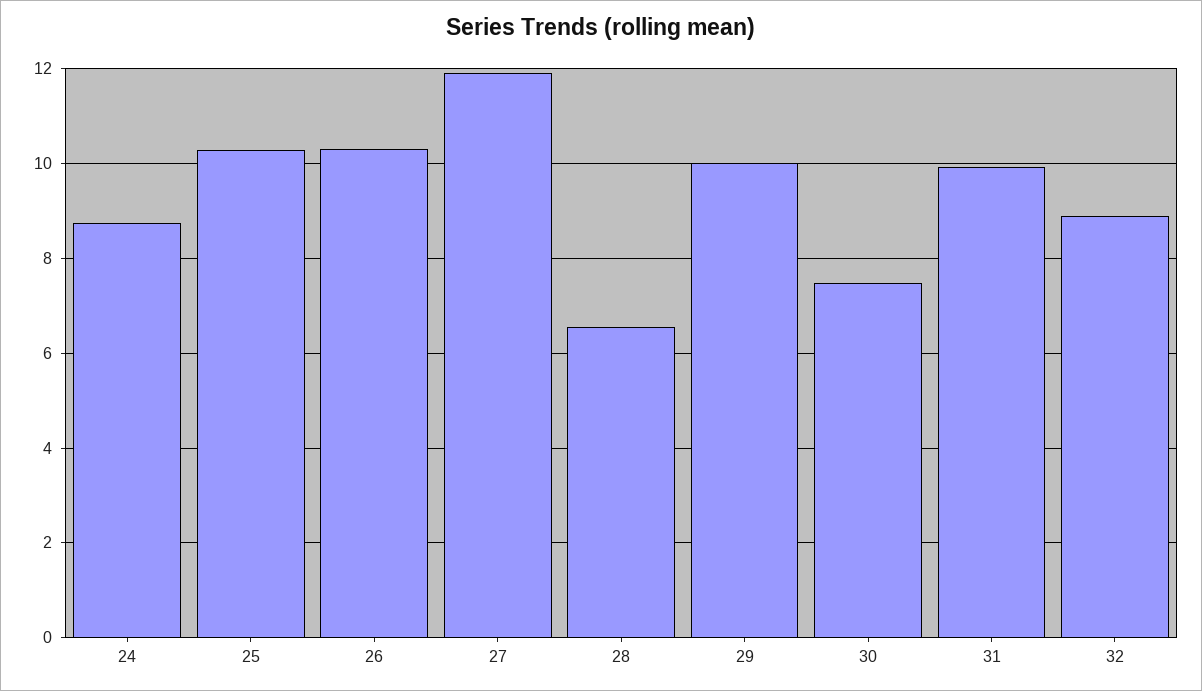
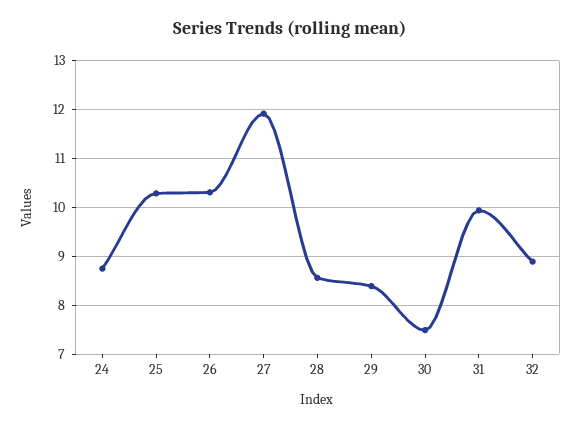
  {
    "24": 8.8,
    "25": 10.2,
    "26": 10.4,
    "27": 12,
-   "28": 6.6,
+   "28": 8.6,
-   "29": 10,
+   "29": 8.4,
    "30": 7.4,
    "31": 10,
    "32": 8.8
  }

